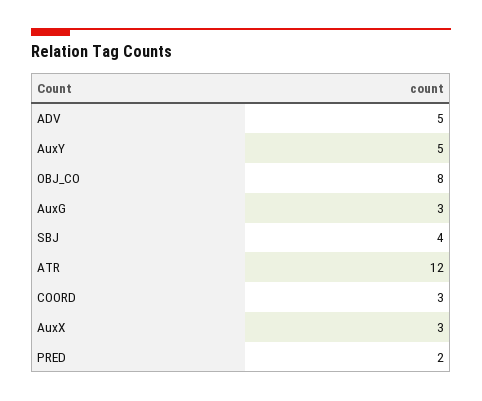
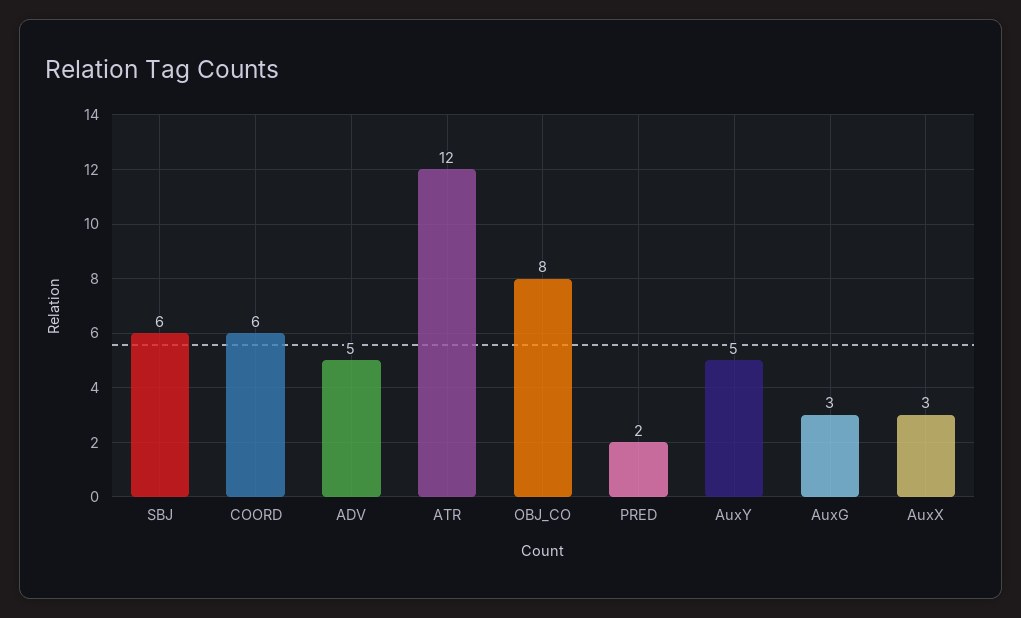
  {
    "ADV": 5,
    "AuxY": 5,
    "OBJ_CO": 8,
    "AuxG": 3,
-   "SBJ": 4,
+   "SBJ": 6,
    "ATR": 12,
-   "COORD": 3,
+   "COORD": 6,
    "AuxX": 3,
    "PRED": 2
  }

